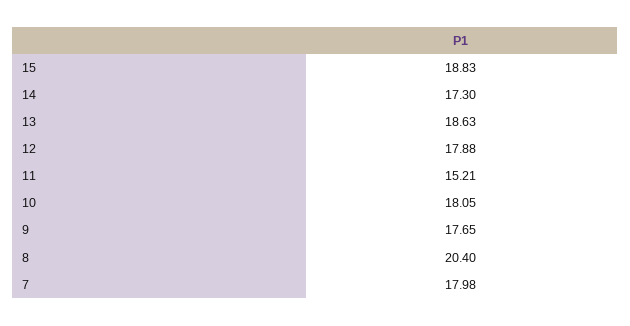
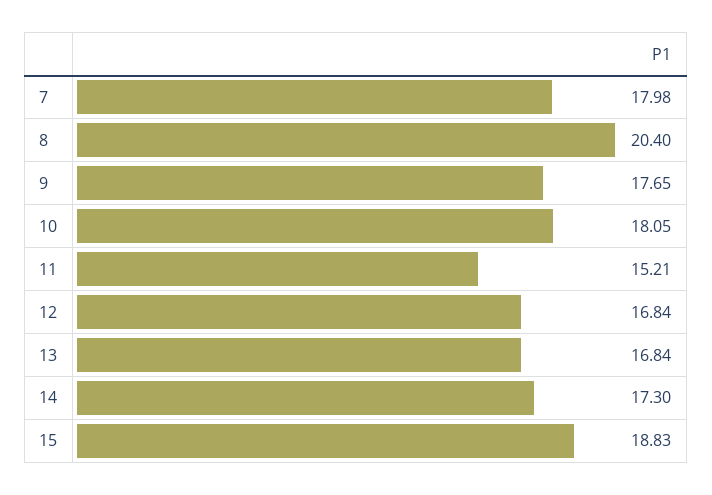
  {
    "15": 18.83,
    "14": 17.3,
-   "13": 18.63,
+   "13": 16.84,
-   "12": 17.88,
+   "12": 16.84,
    "11": 15.21,
    "10": 18.05,
    "9": 17.65,
    "8": 20.4,
    "7": 17.98
  }

